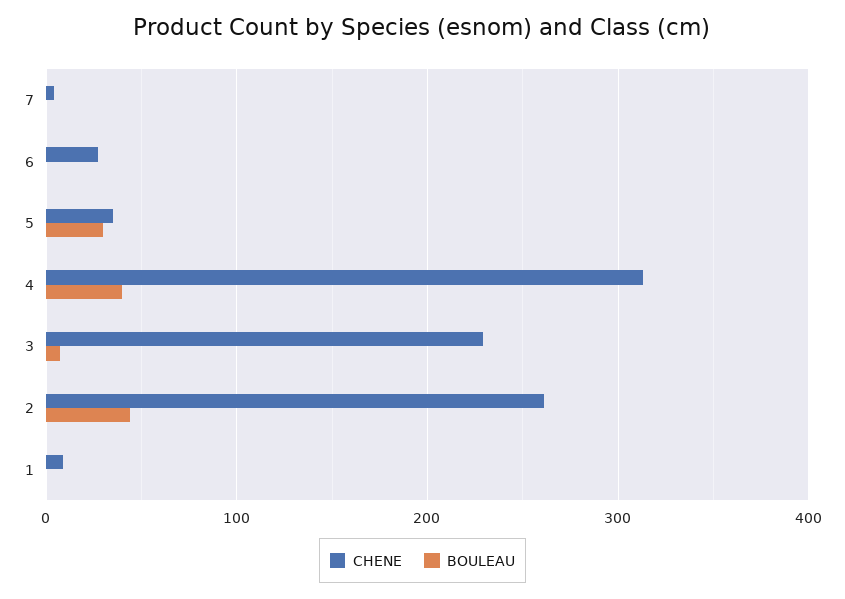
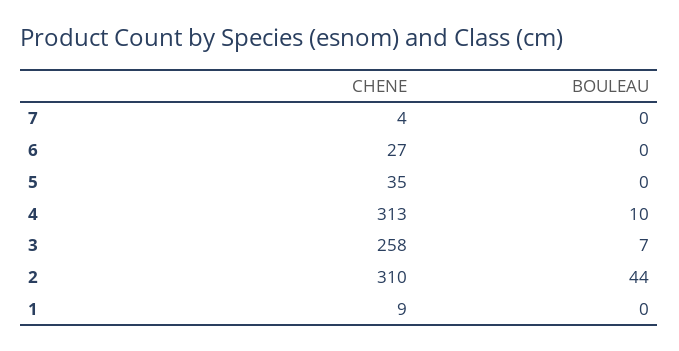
  {
    "CHENE": {
      "7": 4,
      "6": 27,
      "5": 35,
      "4": 313,
-     "3": 230,
+     "3": 258,
-     "2": 260,
+     "2": 310,
      "1": 9
    },
    "BOULEAU": {
      "7": 0,
      "6": 0,
-     "5": 30,
+     "5": 0,
-     "4": 40,
+     "4": 10,
      "3": 7,
      "2": 44,
      "1": 0
    }
  }

